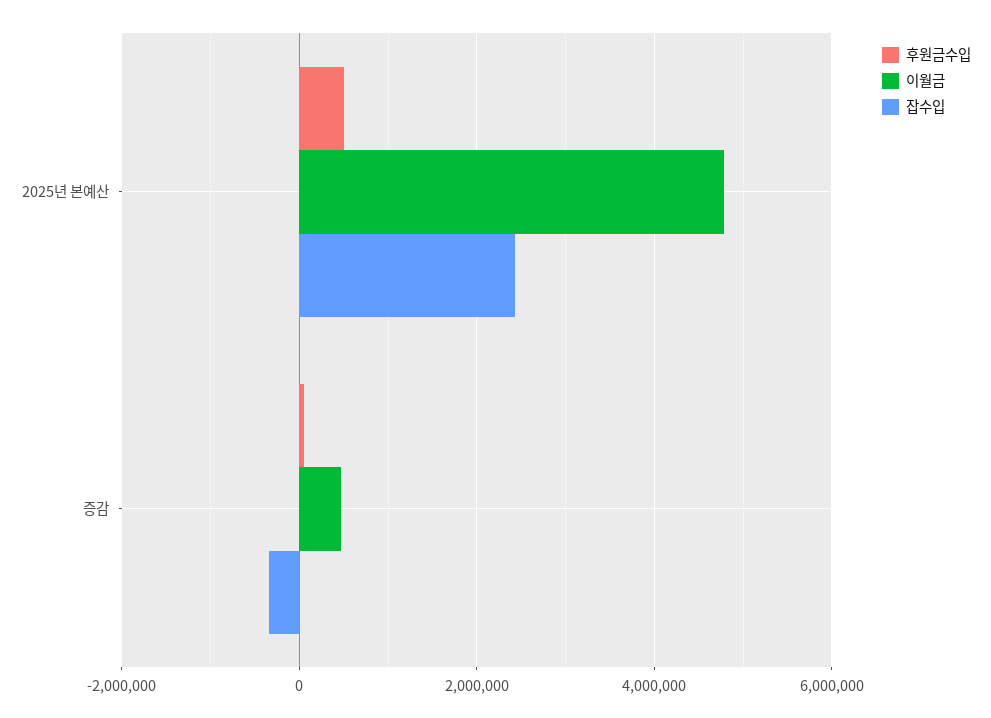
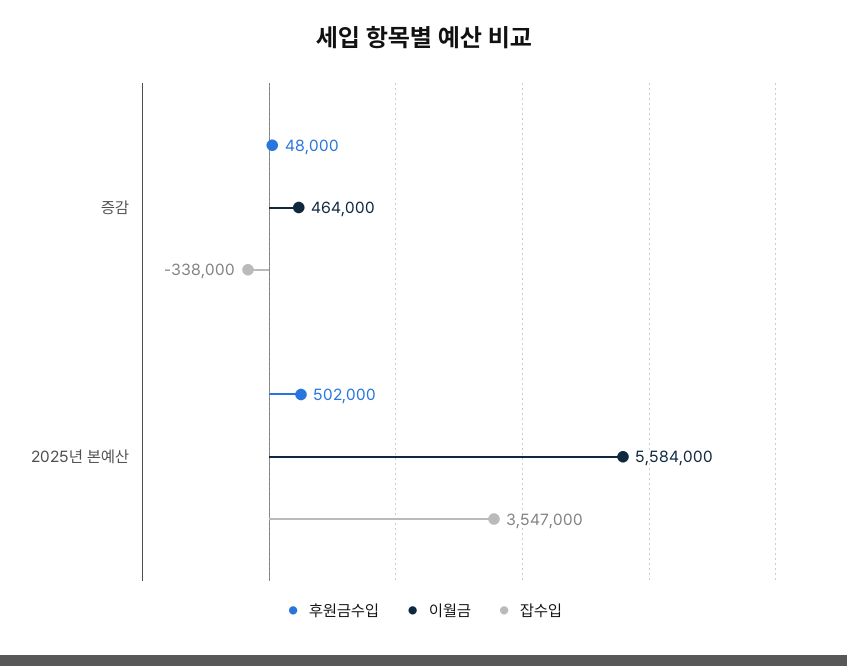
  {
    "후원금수입": {
      "2025년 본예산": 502000,
      "증감": 48000
    },
    "이월금": {
-     "2025년 본예산": 4800000,
+     "2025년 본예산": 5584000,
      "증감": 464000
    },
    "잡수입": {
-     "2025년 본예산": 2400000,
+     "2025년 본예산": 3547000,
      "증감": -338000
    }
  }

